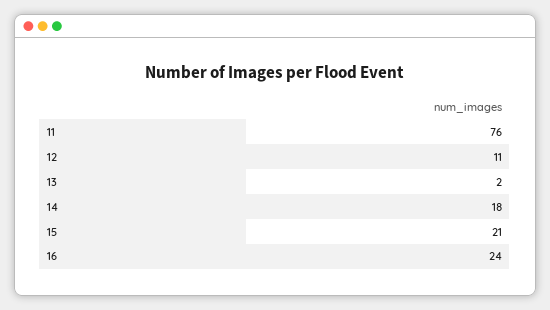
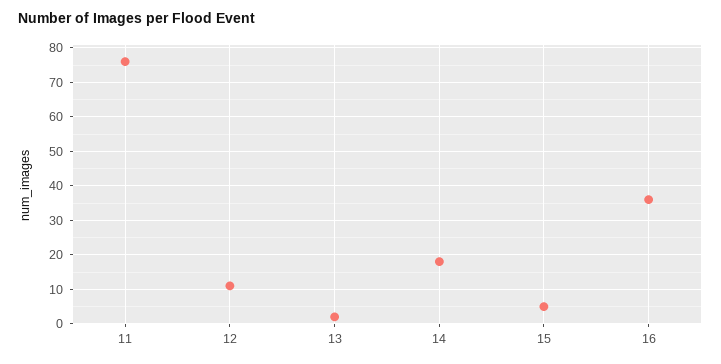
  {
    "11": 76,
    "12": 11,
    "13": 2,
    "14": 18,
-   "15": 21,
+   "15": 5,
-   "16": 24
+   "16": 35
  }

